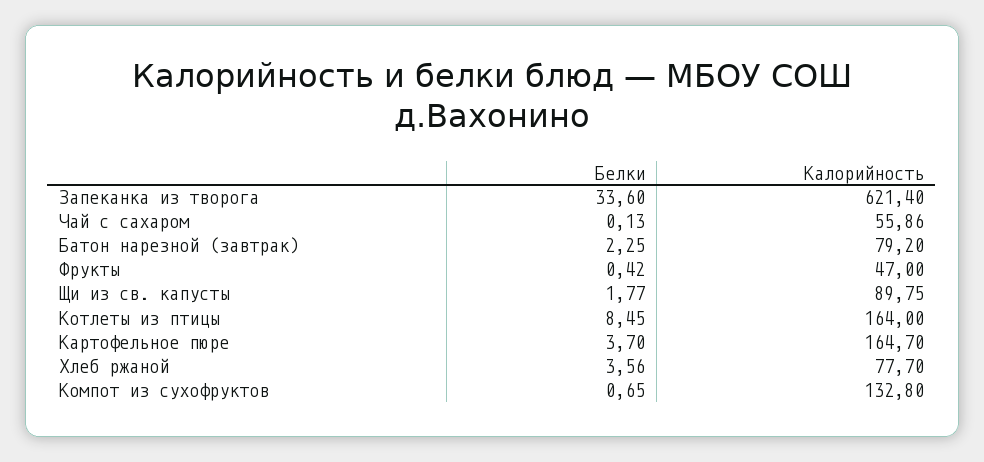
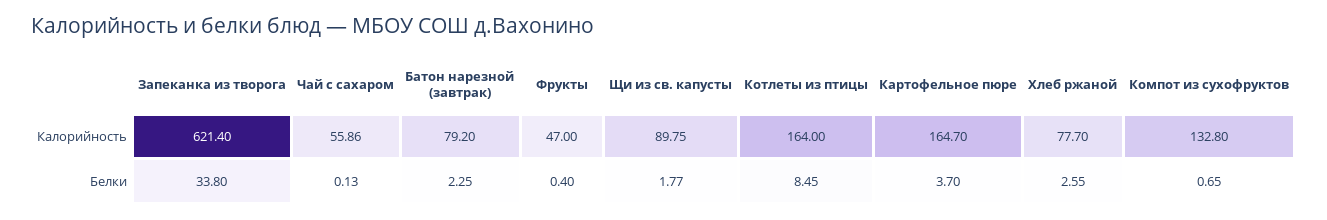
  {
    "Белки": {
-     "Запеканка из творога": 33.6,
+     "Запеканка из творога": 33.8,
      "Чай с сахаром": 0.13,
      "Батон нарезной (завтрак)": 2.25,
-     "Фрукты": 0.42,
+     "Фрукты": 0.4,
      "Щи из св. капусты": 1.77,
      "Котлеты из птицы": 8.45,
      "Картофельное пюре": 3.7,
-     "Хлеб ржаной": 3.56,
+     "Хлеб ржаной": 2.55,
      "Компот из сухофруктов": 0.65
    },
    "Калорийность": {
      "Запеканка из творога": 621.4,
      "Чай с сахаром": 55.86,
      "Батон нарезной (завтрак)": 79.2,
      "Фрукты": 47,
      "Щи из св. капусты": 89.75,
      "Котлеты из птицы": 164,
      "Картофельное пюре": 164.7,
      "Хлеб ржаной": 77.7,
      "Компот из сухофруктов": 132.8
    }
  }

